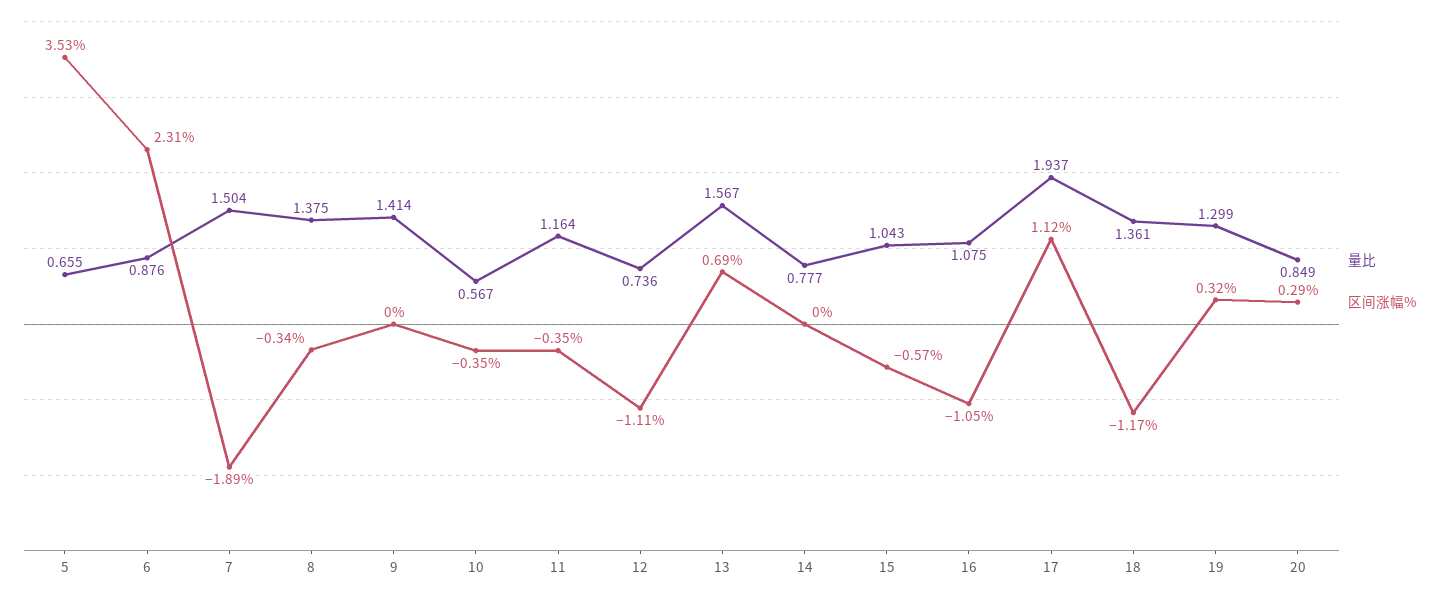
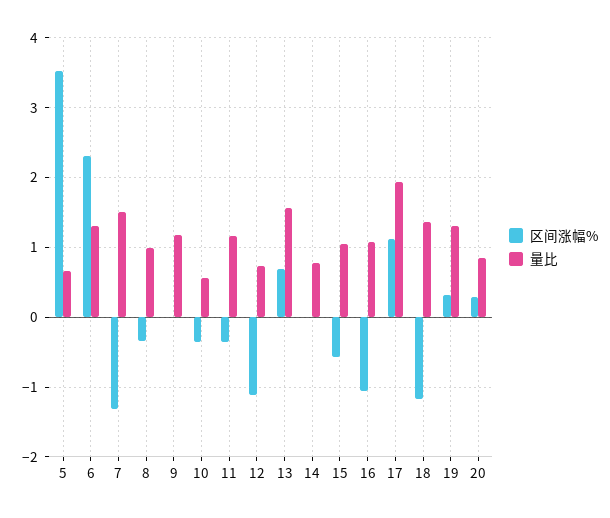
  {
    "量比": {
      "5": 0.655,
-     "6": 0.876,
+     "6": 1.3,
      "7": 1.504,
-     "8": 1.375,
+     "8": 1,
-     "9": 1.414,
+     "9": 1.2,
      "10": 0.567,
      "11": 1.164,
      "12": 0.736,
      "13": 1.567,
      "14": 0.777,
      "15": 1.043,
      "16": 1.075,
      "17": 1.937,
      "18": 1.361,
      "19": 1.299,
      "20": 0.849
    },
    "区间涨幅%": {
      "5": 3.53,
      "6": 2.31,
-     "7": -1.89,
+     "7": -1.3,
      "8": -0.34,
      "9": 0,
      "10": -0.35,
      "11": -0.35,
      "12": -1.11,
      "13": 0.69,
      "14": 0,
      "15": -0.57,
      "16": -1.05,
      "17": 1.12,
      "18": -1.17,
      "19": 0.32,
      "20": 0.29
    }
  }

